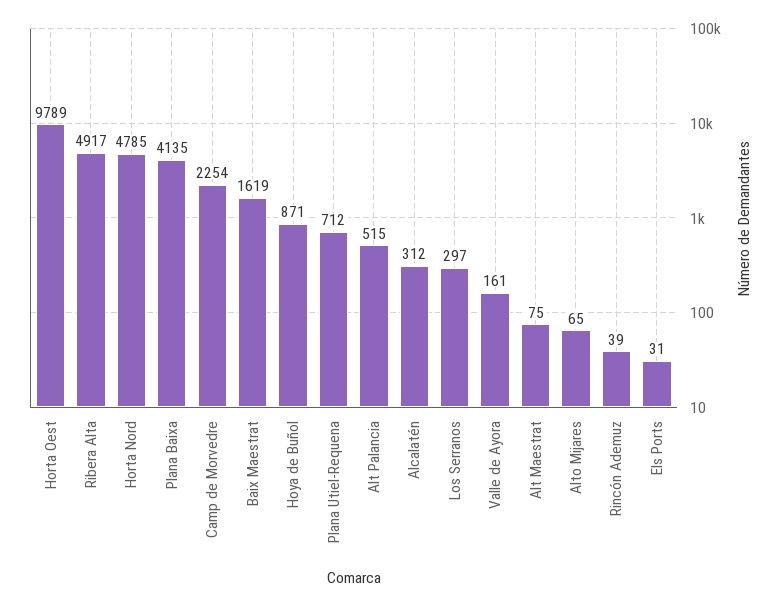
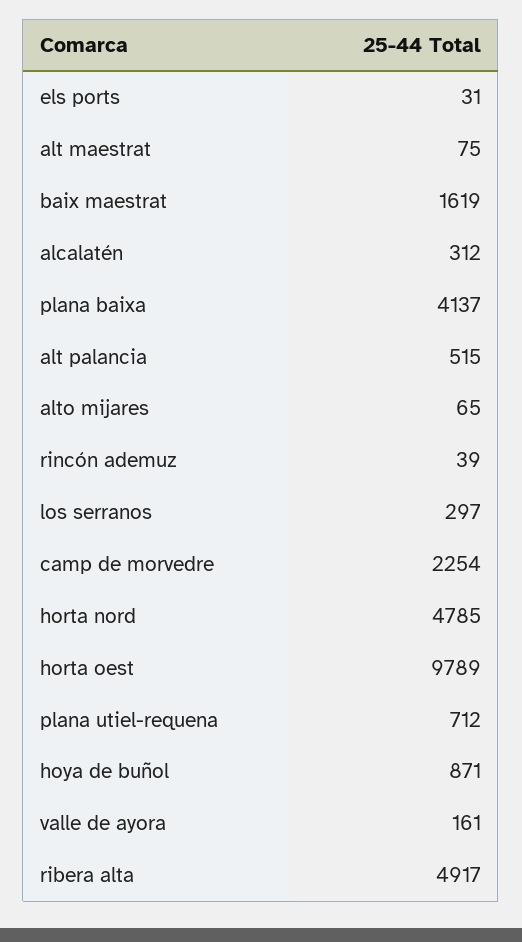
  {
    "Horta Oest": 9789,
    "Ribera Alta": 4917,
    "Horta Nord": 4785,
-   "Plana Baixa": 4135,
+   "Plana Baixa": 4137,
    "Camp de Morvedre": 2254,
    "Baix Maestrat": 1619,
    "Hoya de Buñol": 871,
    "Plana Utiel-Requena": 712,
    "Alt Palancia": 515,
    "Alcalatén": 312,
    "Los Serranos": 297,
    "Valle de Ayora": 161,
    "Alt Maestrat": 75,
    "Alto Mijares": 65,
    "Rincón Ademuz": 39,
    "Els Ports": 31
  }

